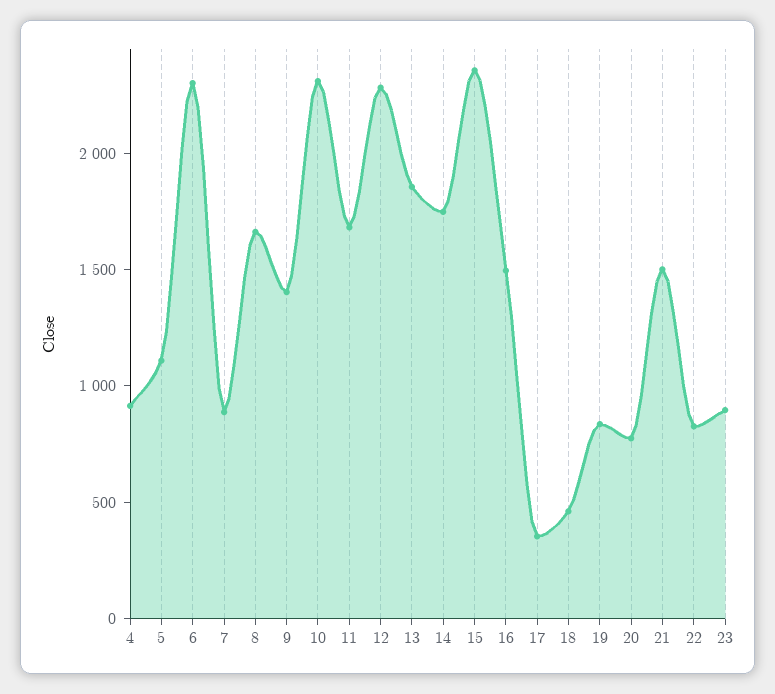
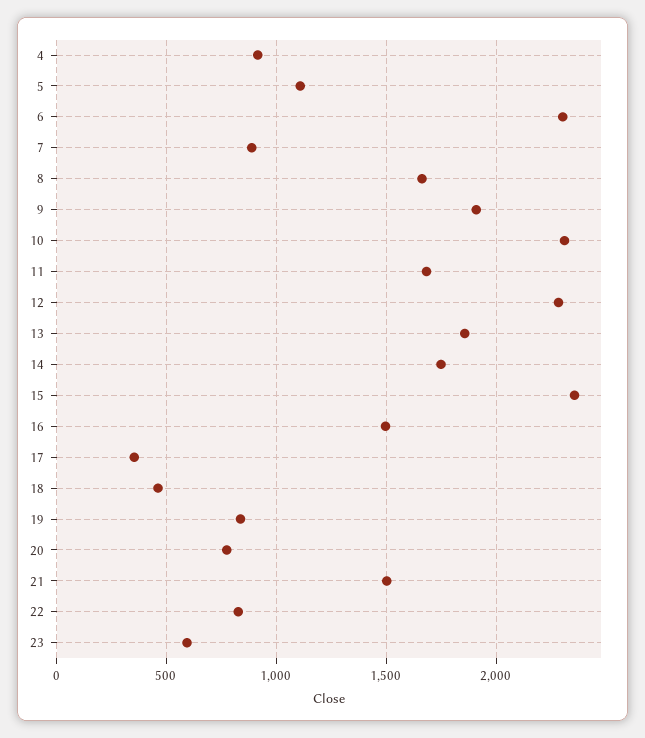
  {
    "4": 900,
    "5": 1100,
    "6": 2300,
    "7": 900,
    "8": 1650,
-   "9": 1400,
+   "9": 1900,
    "10": 2300,
    "11": 1700,
    "12": 2300,
    "13": 1850,
    "14": 1750,
    "15": 2350,
    "16": 1500,
    "17": 350,
    "18": 450,
    "19": 850,
    "20": 750,
    "21": 1500,
    "22": 850,
-   "23": 900
+   "23": 600
  }

